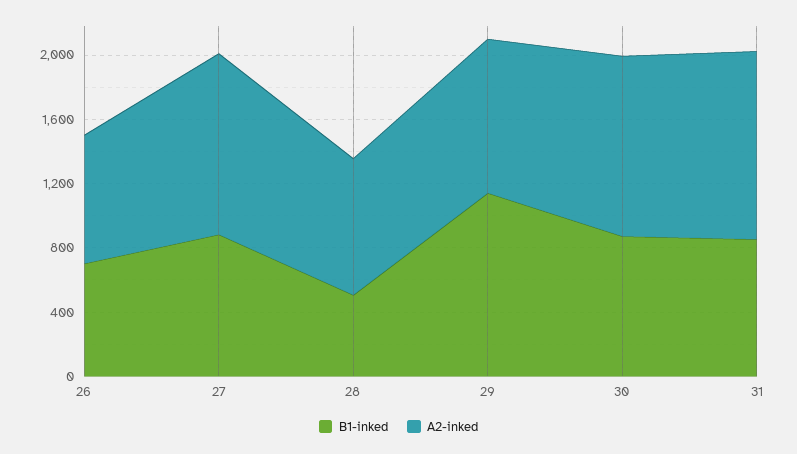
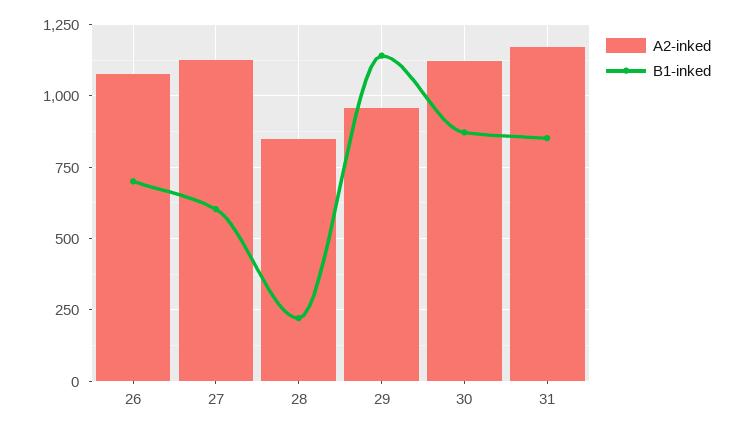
  {
    "B1-inked": {
      "26": 700,
-     "27": 900,
+     "27": 600,
-     "28": 500,
+     "28": 225,
      "29": 1150,
      "30": 875,
      "31": 850
    },
    "A2-inked": {
-     "26": 800,
+     "26": 1075,
      "27": 1125,
      "28": 850,
      "29": 950,
      "30": 1125,
      "31": 1175
    }
  }

